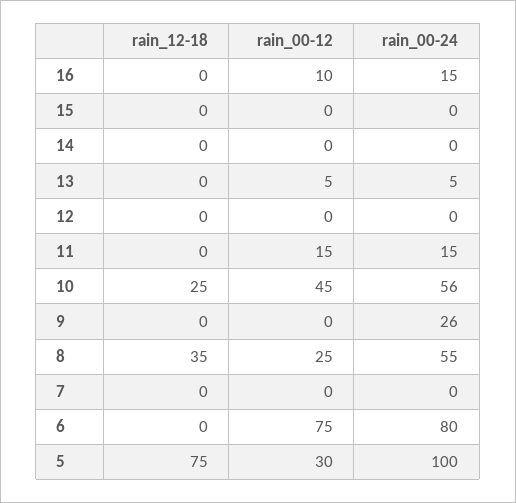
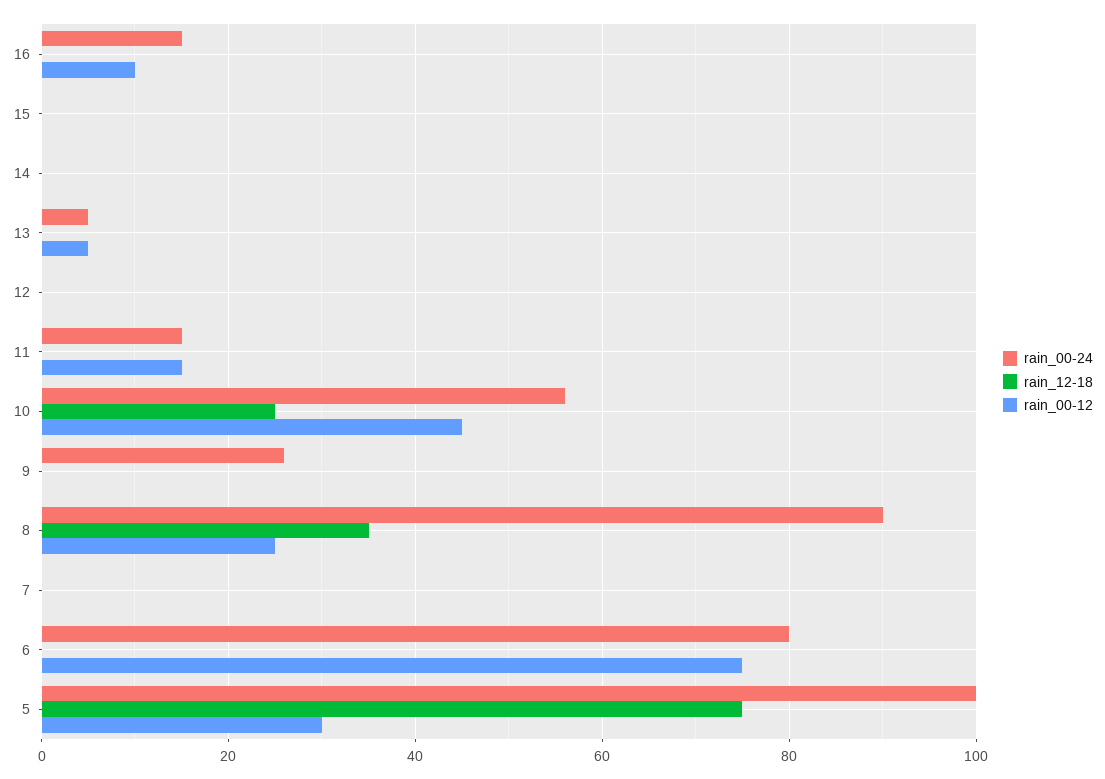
  {
    "rain_12-18": {
      "16": 0,
      "15": 0,
      "14": 0,
      "13": 0,
      "12": 0,
      "11": 0,
      "10": 25,
      "9": 0,
      "8": 35,
      "7": 0,
      "6": 0,
      "5": 75
    },
    "rain_00-12": {
      "16": 10,
      "15": 0,
      "14": 0,
      "13": 5,
      "12": 0,
      "11": 15,
      "10": 45,
      "9": 0,
      "8": 25,
      "7": 0,
      "6": 75,
      "5": 30
    },
    "rain_00-24": {
      "16": 15,
      "15": 0,
      "14": 0,
      "13": 5,
      "12": 0,
      "11": 15,
      "10": 56,
      "9": 26,
-     "8": 55,
+     "8": 90,
      "7": 0,
      "6": 80,
      "5": 100
    }
  }

